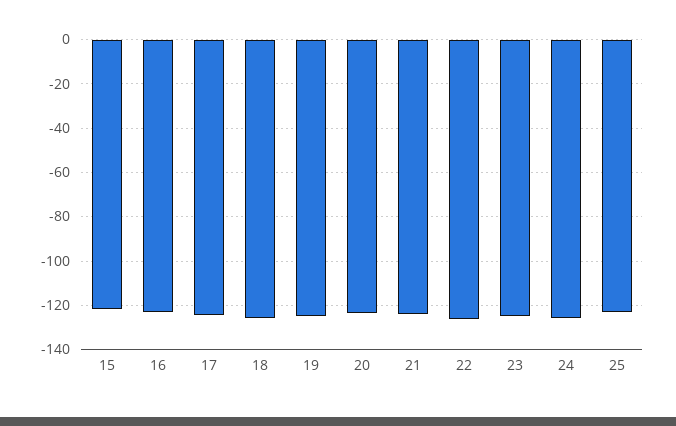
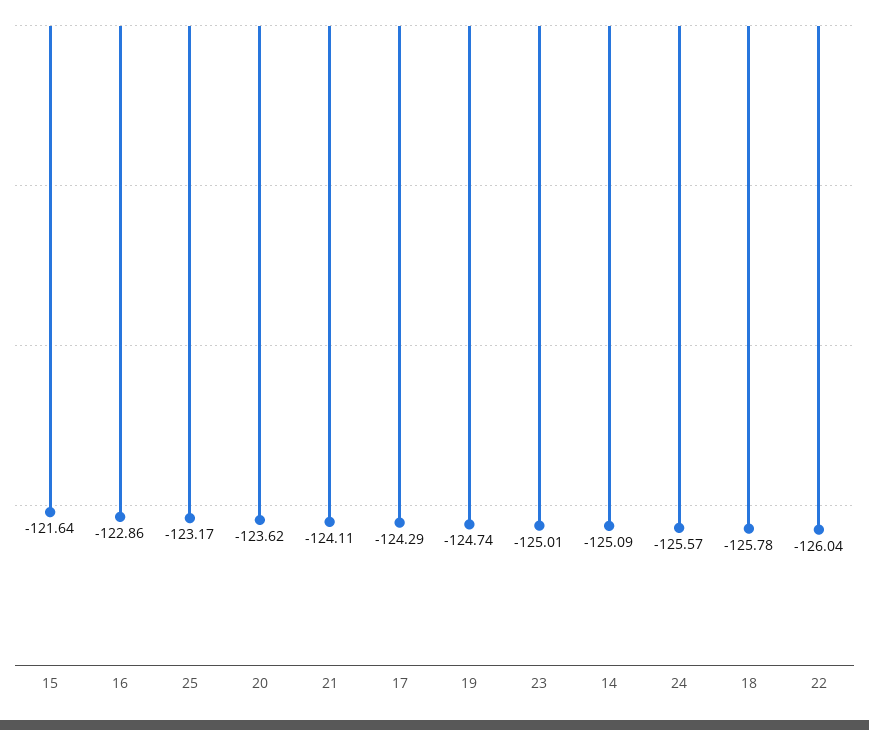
  {
    "15": -121.64,
    "16": -122.86,
    "17": -124.29,
    "18": -125.78,
    "19": -124.74,
    "20": -123.62,
    "21": -124.11,
    "22": -126.04,
    "23": -125.01,
    "24": -125.57,
-   "25": -123.17
+   "25": -123.17,
+   "14": -125.09
  }

